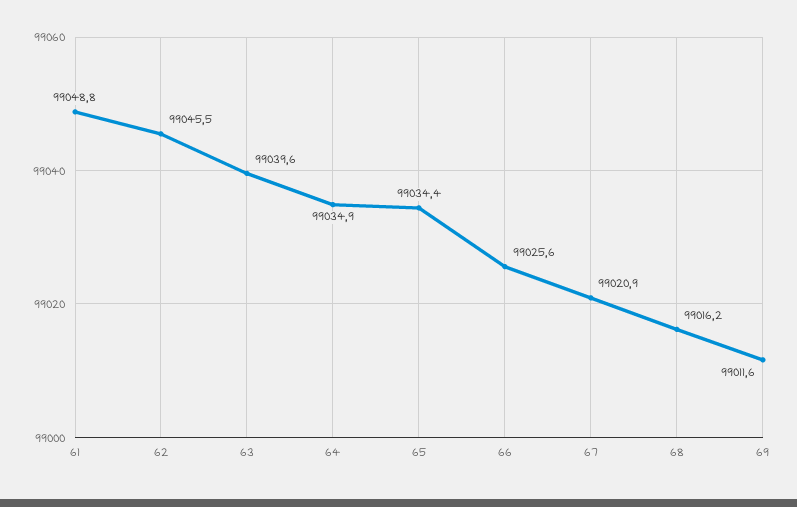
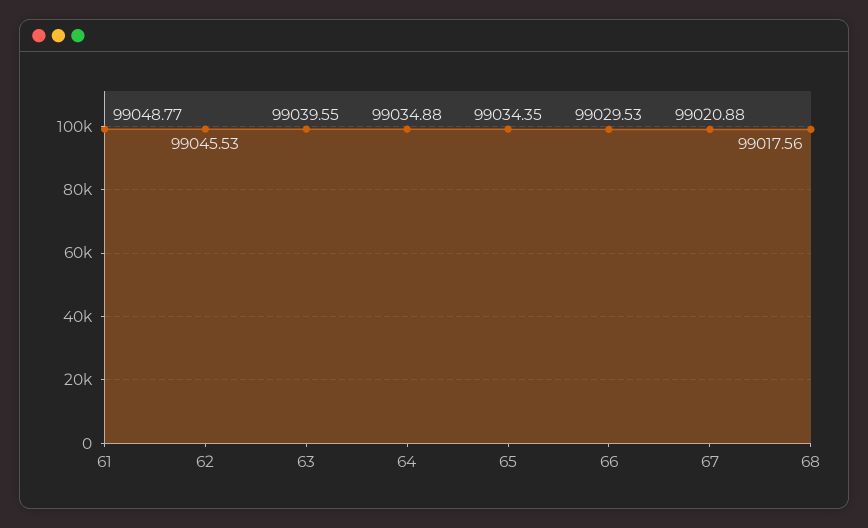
  {
    "61": 99048.77,
    "62": 99045.53,
    "63": 99039.55,
    "64": 99034.88,
    "65": 99034.35,
-   "66": 99025.6,
+   "66": 99029.53,
    "67": 99020.88,
-   "68": 99016.2,
+   "68": 99017.56
-   "69": 99011.6
  }

